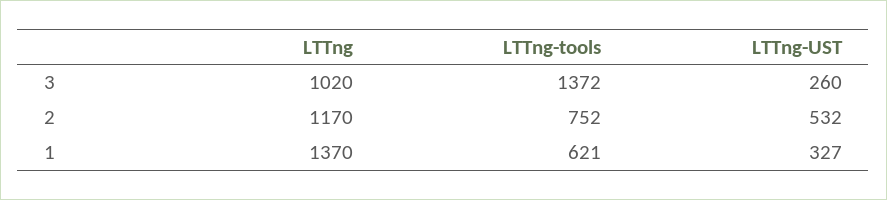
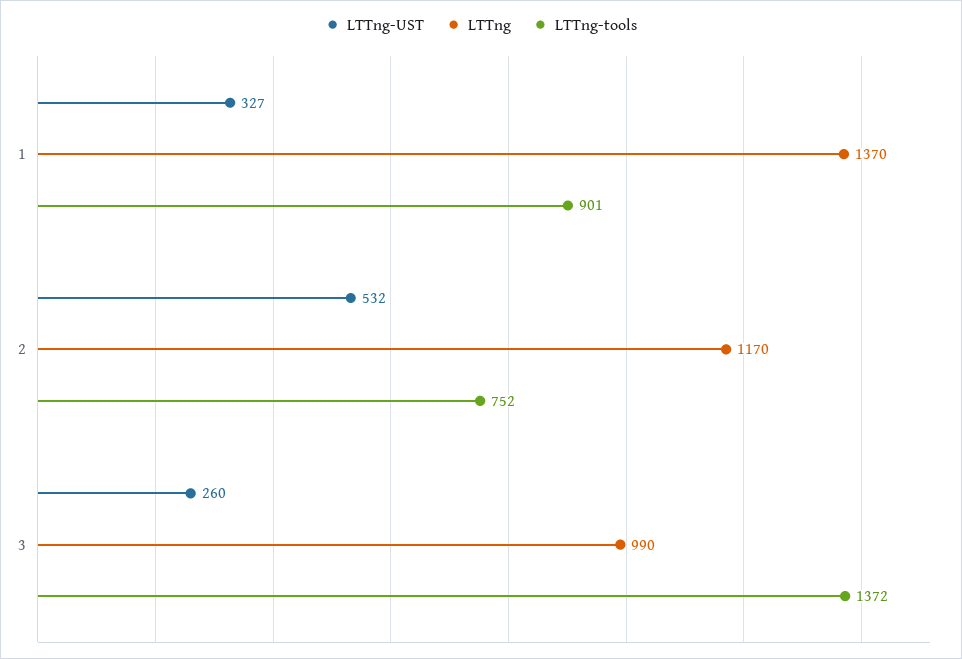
  {
    "LTTng": {
-     "3": 1020,
+     "3": 990,
      "2": 1170,
      "1": 1370
    },
    "LTTng-tools": {
      "3": 1372,
      "2": 752,
-     "1": 621
+     "1": 901
    },
    "LTTng-UST": {
      "3": 260,
      "2": 532,
      "1": 327
    }
  }

